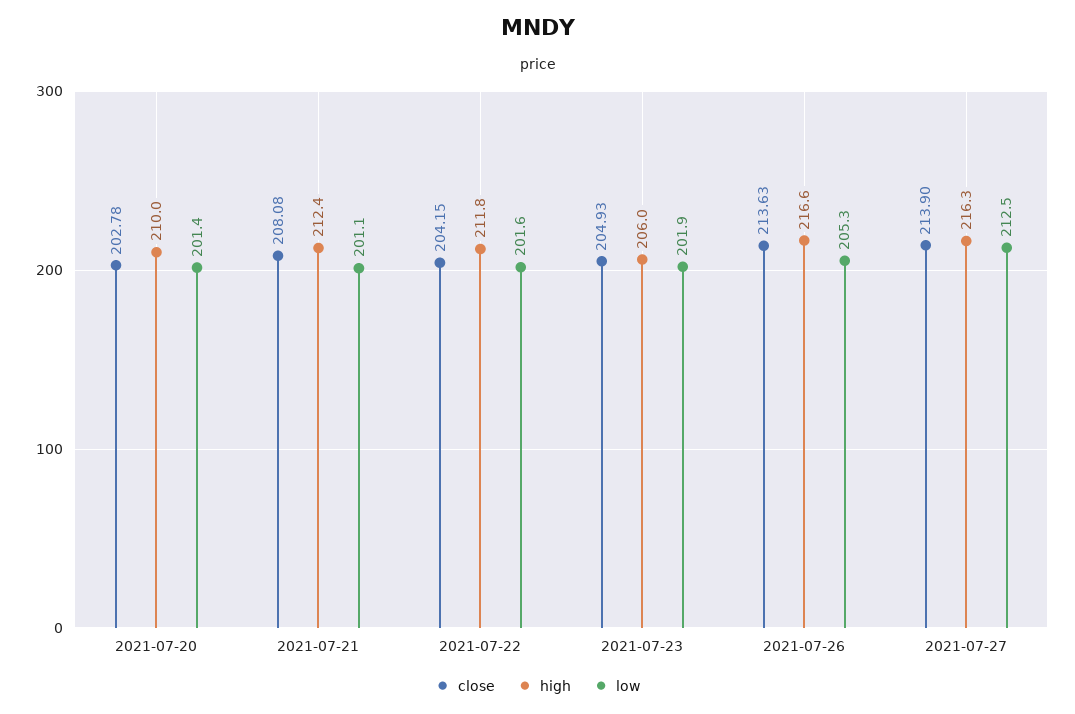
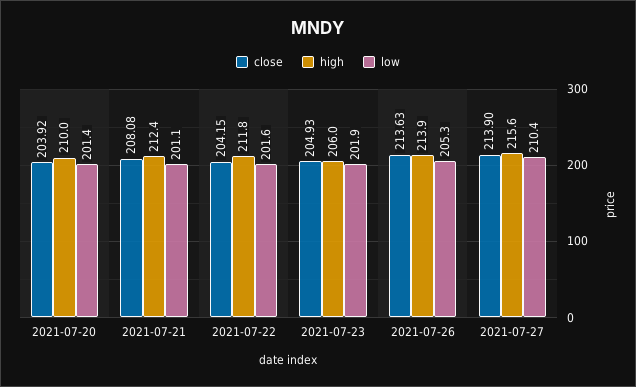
  {
    "close": {
-     "2021-07-20": 202.78,
+     "2021-07-20": 203.92,
      "2021-07-21": 208.08,
      "2021-07-22": 204.15,
      "2021-07-23": 204.93,
      "2021-07-26": 213.63,
      "2021-07-27": 213.9
    },
    "high": {
      "2021-07-20": 210,
      "2021-07-21": 212.4,
      "2021-07-22": 211.8,
      "2021-07-23": 206,
-     "2021-07-26": 216.6,
+     "2021-07-26": 213.9,
-     "2021-07-27": 216.3
+     "2021-07-27": 215.6
    },
    "low": {
      "2021-07-20": 201.4,
      "2021-07-21": 201.1,
      "2021-07-22": 201.6,
      "2021-07-23": 201.9,
      "2021-07-26": 205.3,
-     "2021-07-27": 212.5
+     "2021-07-27": 210.4
    }
  }

